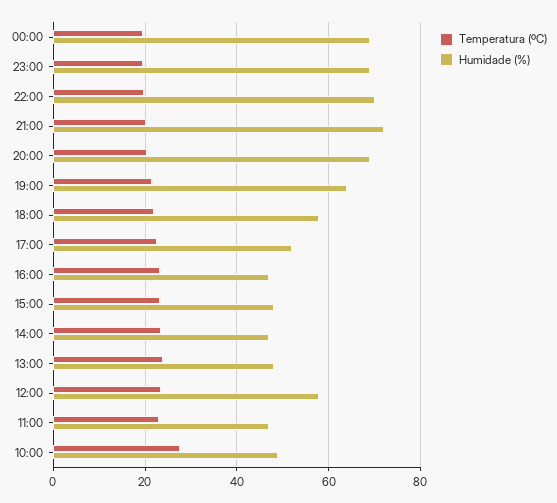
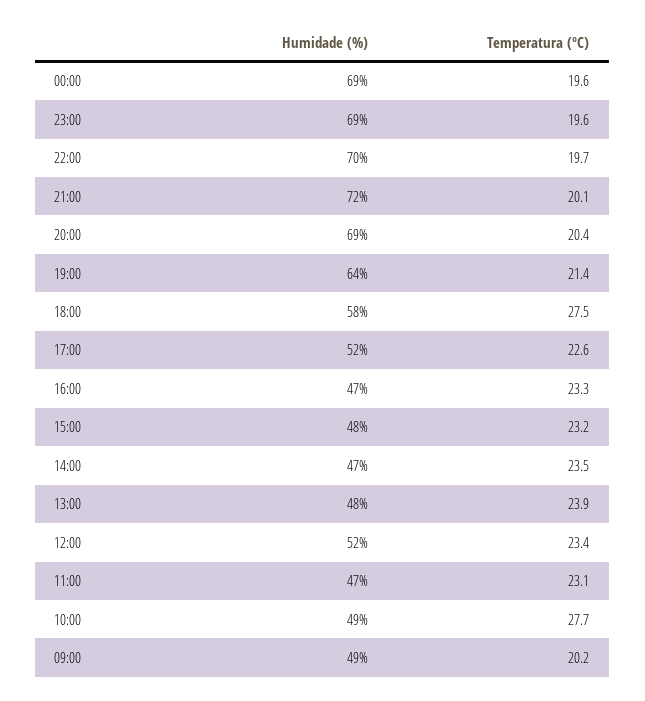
  {
    "Temperatura (ºC)": {
      "00:00": 19.6,
      "23:00": 19.6,
      "22:00": 19.7,
      "21:00": 20.1,
      "20:00": 20.4,
      "19:00": 21.4,
-     "18:00": 22,
+     "18:00": 27.5,
      "17:00": 22.6,
      "16:00": 23.3,
      "15:00": 23.2,
      "14:00": 23.5,
      "13:00": 23.9,
      "12:00": 23.4,
      "11:00": 23.1,
-     "10:00": 27.7
+     "10:00": 27.7,
+     "09:00": 20.2
    },
    "Humidade (%)": {
      "00:00": 69,
      "23:00": 69,
      "22:00": 70,
      "21:00": 72,
      "20:00": 69,
      "19:00": 64,
      "18:00": 58,
      "17:00": 52,
      "16:00": 47,
      "15:00": 48,
      "14:00": 47,
      "13:00": 48,
-     "12:00": 58,
+     "12:00": 52,
      "11:00": 47,
-     "10:00": 49
+     "10:00": 49,
+     "09:00": 49
    }
  }

